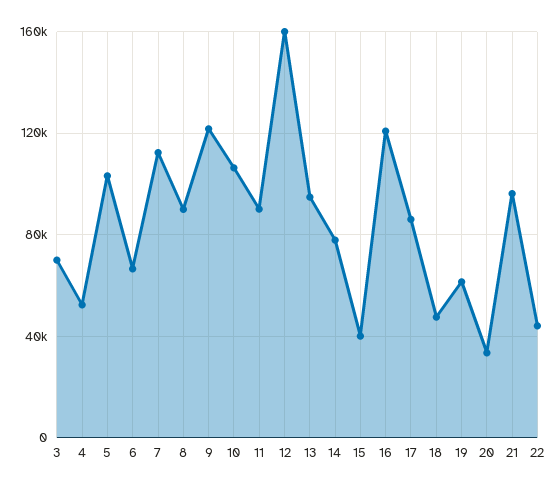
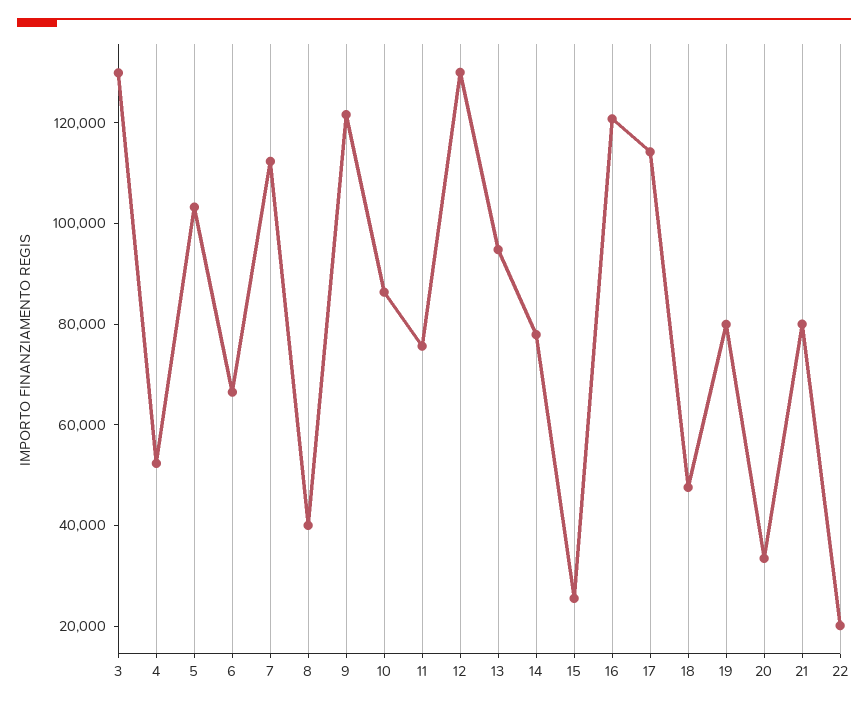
  {
-   "3": 70000,
+   "3": 130000,
    "4": 50000,
    "5": 105000,
    "6": 65000,
    "7": 110000,
-   "8": 90000,
+   "8": 40000,
    "9": 120000,
-   "10": 105000,
+   "10": 85000,
-   "11": 90000,
+   "11": 75000,
-   "12": 160000,
+   "12": 130000,
    "13": 95000,
    "14": 80000,
-   "15": 40000,
+   "15": 25000,
    "16": 120000,
-   "17": 85000,
+   "17": 115000,
    "18": 50000,
-   "19": 60000,
+   "19": 80000,
    "20": 35000,
-   "21": 95000,
+   "21": 80000,
-   "22": 45000
+   "22": 20000
  }

